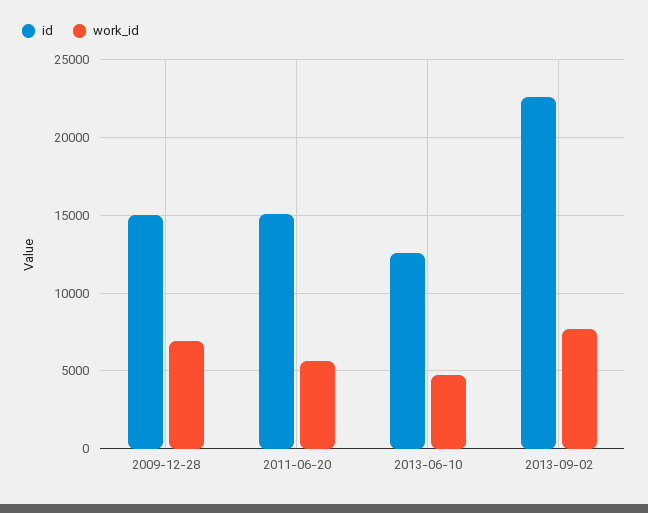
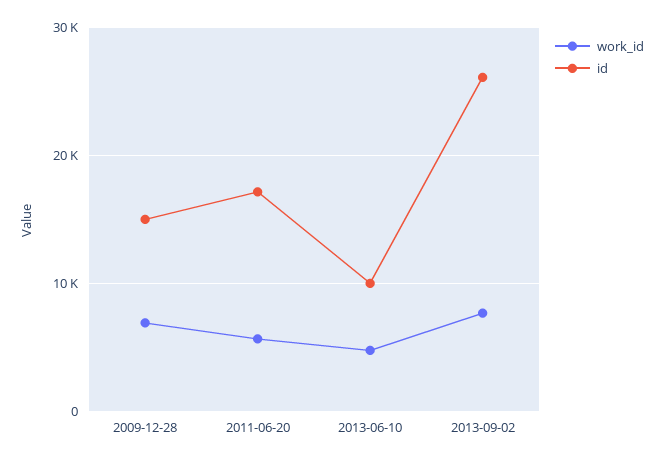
  {
    "id": {
      "2009-12-28": 15000,
-     "2011-06-20": 15000,
+     "2011-06-20": 17000,
-     "2013-06-10": 12500,
+     "2013-06-10": 10000,
-     "2013-09-02": 22500
+     "2013-09-02": 26000
    },
    "work_id": {
      "2009-12-28": 7000,
      "2011-06-20": 5500,
      "2013-06-10": 5000,
      "2013-09-02": 7500
    }
  }

